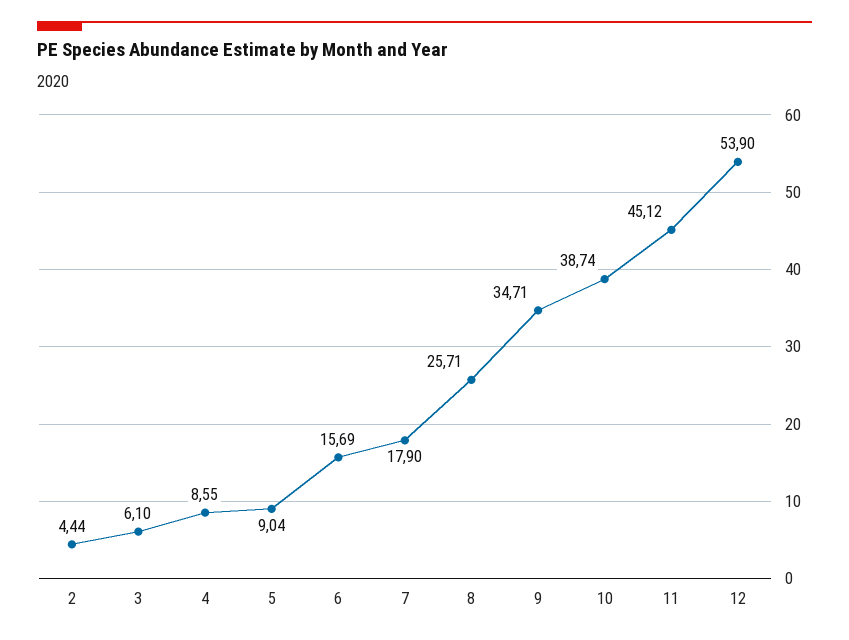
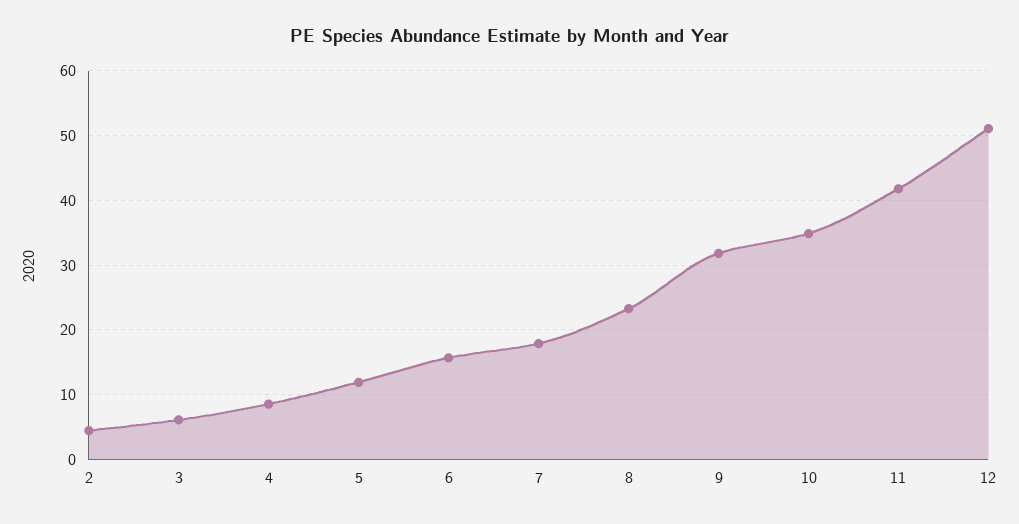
  {
    "2": 4.44,
    "3": 6.1,
    "4": 8.55,
-   "5": 9.04,
+   "5": 12,
    "6": 15.69,
    "7": 17.9,
-   "8": 25.71,
+   "8": 23,
-   "9": 34.71,
+   "9": 32,
-   "10": 38.74,
+   "10": 35,
-   "11": 45.12,
+   "11": 42,
-   "12": 53.9
+   "12": 51
  }

